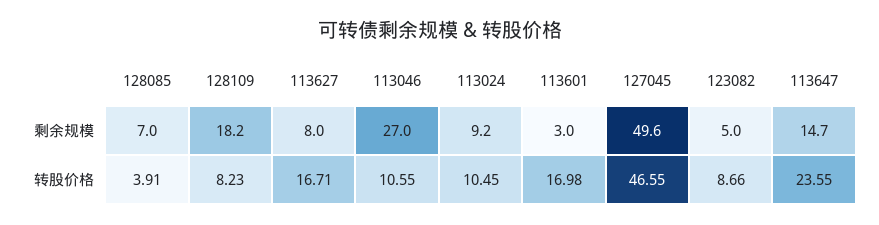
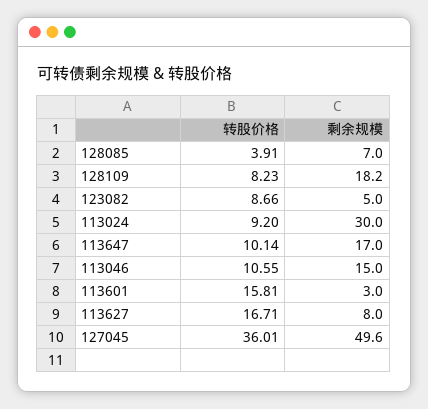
  {
    "128085": {
      "剩余规模": 7,
      "转股价格": 3.91
    },
    "128109": {
      "剩余规模": 18.2,
      "转股价格": 8.23
    },
    "113627": {
      "剩余规模": 8,
      "转股价格": 16.71
    },
    "113046": {
-     "剩余规模": 27,
+     "剩余规模": 15,
      "转股价格": 10.55
    },
    "113024": {
-     "剩余规模": 9.2,
+     "剩余规模": 30,
-     "转股价格": 10.45
+     "转股价格": 9.2
    },
    "113601": {
      "剩余规模": 3,
-     "转股价格": 16.98
+     "转股价格": 15.81
    },
    "127045": {
      "剩余规模": 49.6,
-     "转股价格": 46.55
+     "转股价格": 36.01
    },
    "123082": {
      "剩余规模": 5,
      "转股价格": 8.66
    },
    "113647": {
-     "剩余规模": 14.7,
+     "剩余规模": 17,
-     "转股价格": 23.55
+     "转股价格": 10.14
    }
  }

